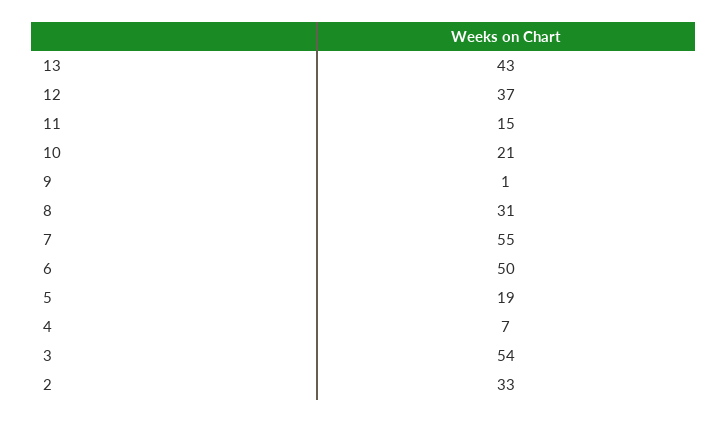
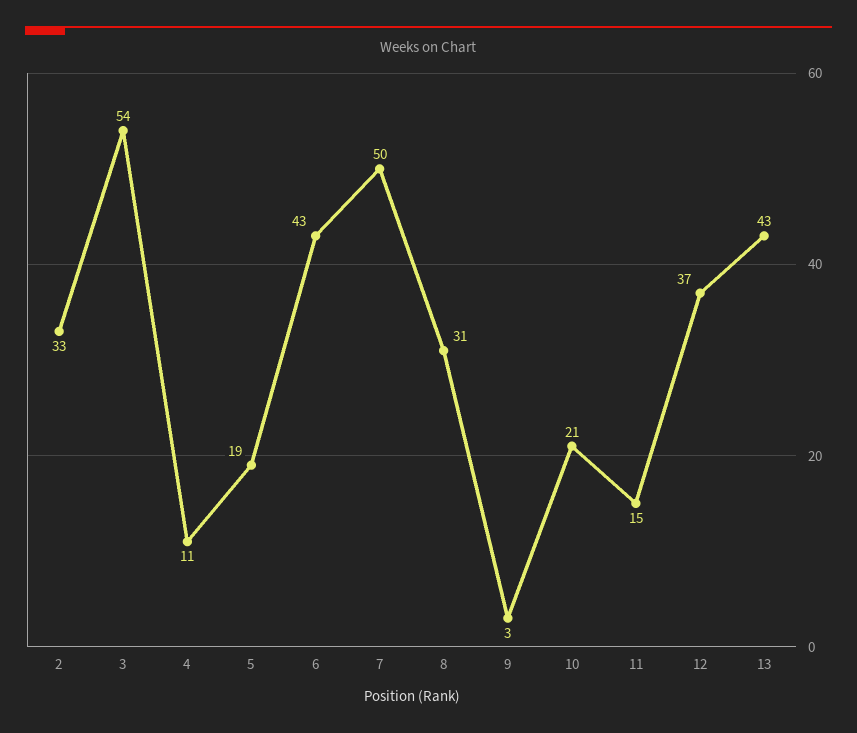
  {
    "13": 43,
    "12": 37,
    "11": 15,
    "10": 21,
-   "9": 1,
+   "9": 3,
    "8": 31,
-   "7": 55,
+   "7": 50,
-   "6": 50,
+   "6": 43,
    "5": 19,
-   "4": 7,
+   "4": 11,
    "3": 54,
    "2": 33
  }

